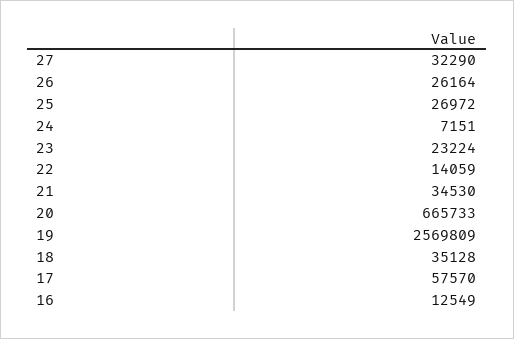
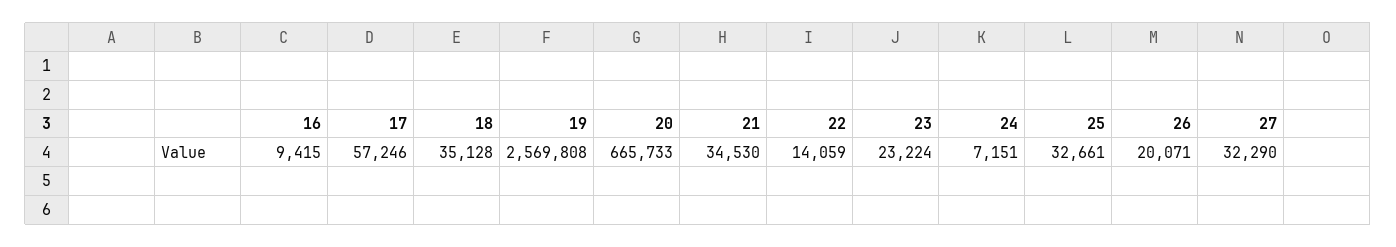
  {
    "27": 32290,
-   "26": 26164,
+   "26": 20071,
-   "25": 26972,
+   "25": 32661,
    "24": 7151,
    "23": 23224,
    "22": 14059,
    "21": 34530,
    "20": 665733,
-   "19": 2569809,
+   "19": 2569808,
    "18": 35128,
-   "17": 57570,
+   "17": 57246,
-   "16": 12549
+   "16": 9415
  }

